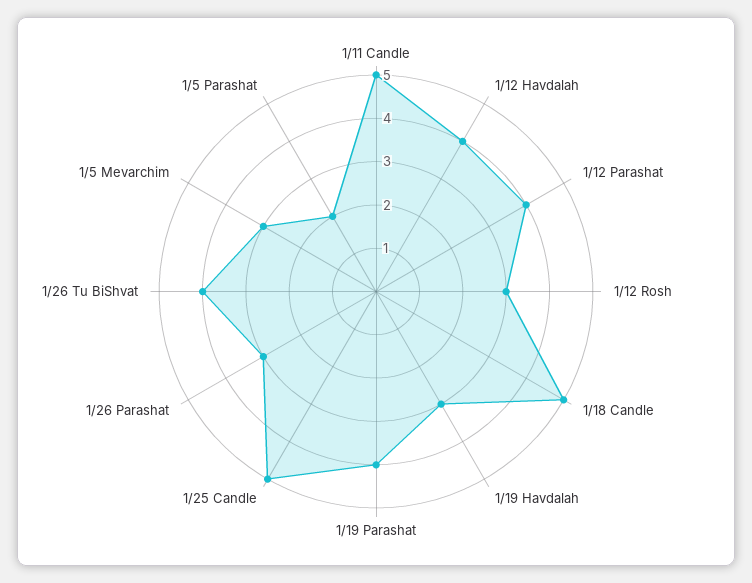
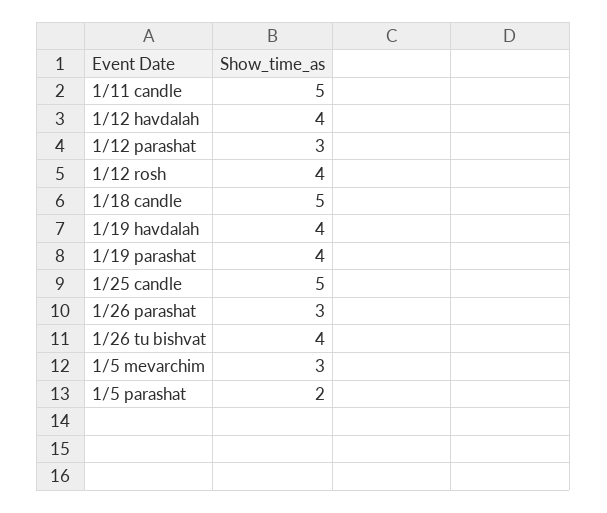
  {
    "1/11 Candle": 5,
    "1/12 Havdalah": 4,
-   "1/12 Parashat": 4,
+   "1/12 Parashat": 3,
-   "1/12 Rosh": 3,
+   "1/12 Rosh": 4,
    "1/18 Candle": 5,
-   "1/19 Havdalah": 3,
+   "1/19 Havdalah": 4,
    "1/19 Parashat": 4,
    "1/25 Candle": 5,
    "1/26 Parashat": 3,
    "1/26 Tu BiShvat": 4,
    "1/5 Mevarchim": 3,
    "1/5 Parashat": 2
  }

